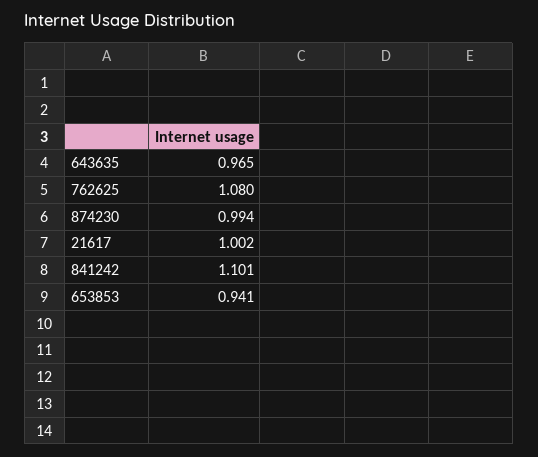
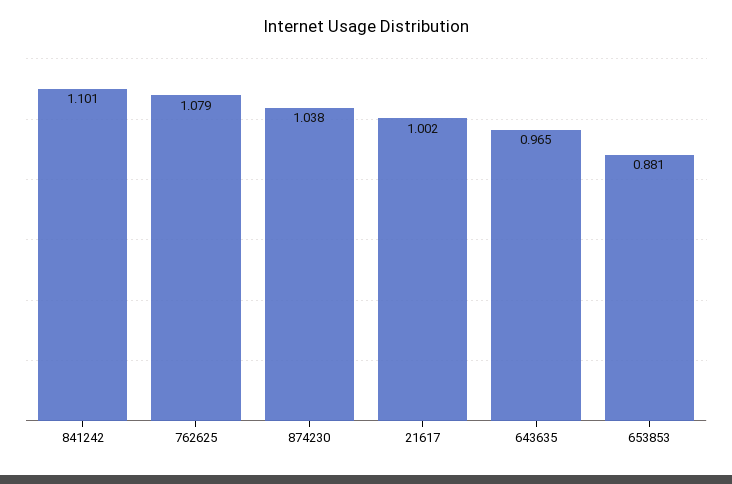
  {
    "643635": 0.965,
-   "762625": 1.08,
+   "762625": 1.079,
-   "874230": 0.994,
+   "874230": 1.038,
    "21617": 1.002,
    "841242": 1.101,
-   "653853": 0.941
+   "653853": 0.881
  }

